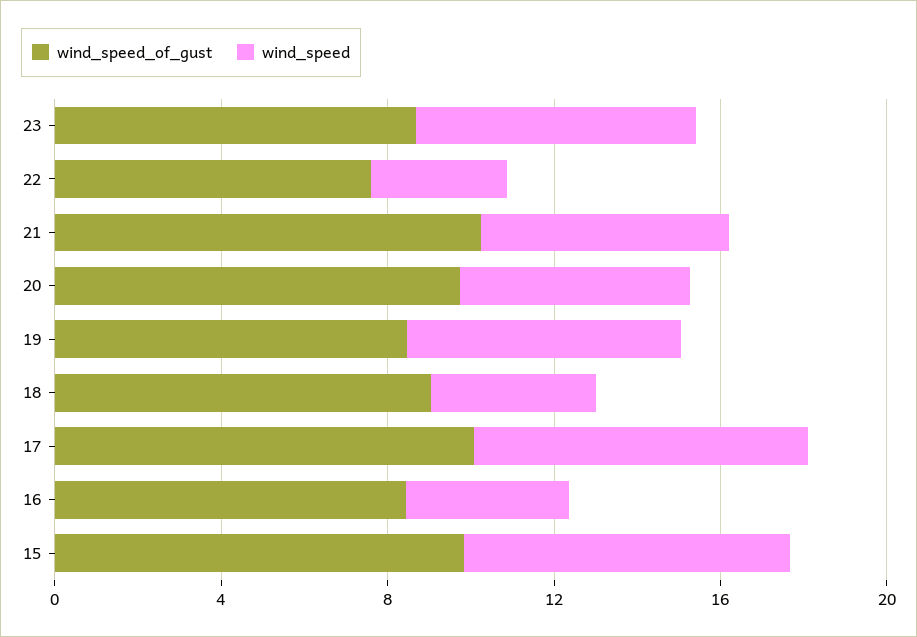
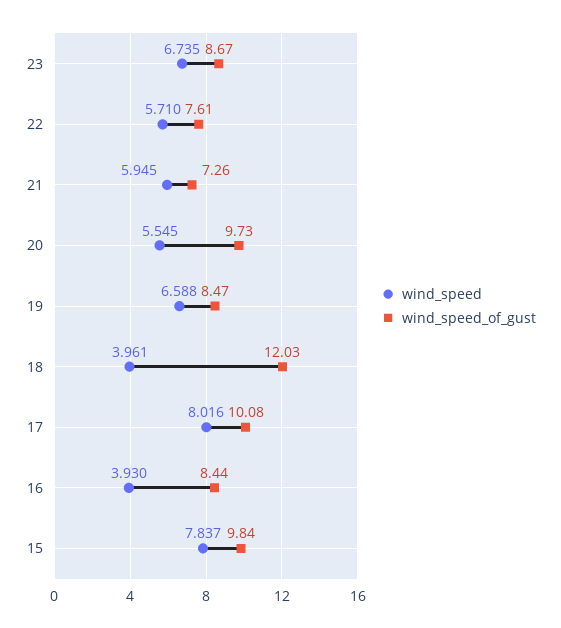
  {
    "wind_speed_of_gust": {
      "23": 8.67,
      "22": 7.61,
-     "21": 10,
+     "21": 7.26,
      "20": 9.73,
      "19": 8.47,
-     "18": 9,
+     "18": 12.03,
      "17": 10.08,
      "16": 8.44,
      "15": 9.84
    },
    "wind_speed": {
      "23": 6.735,
-     "22": 3,
+     "22": 5.71,
      "21": 5.945,
      "20": 5.545,
      "19": 6.588,
      "18": 3.961,
      "17": 8.016,
      "16": 3.93,
      "15": 7.837
    }
  }

